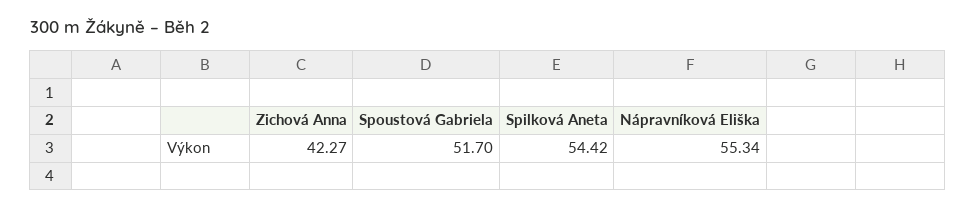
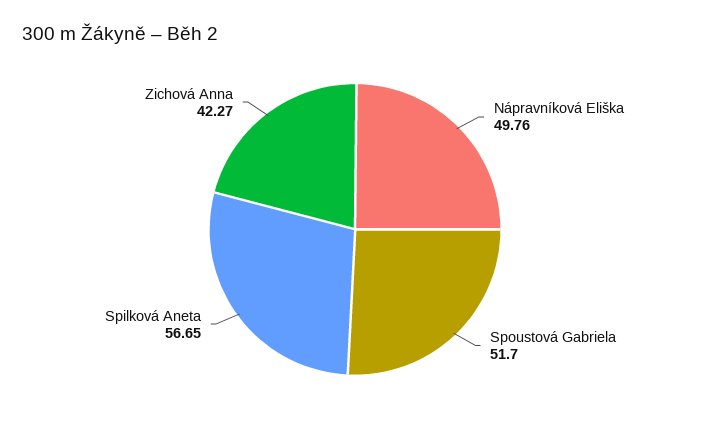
  {
    "Zichová Anna": 42.27,
    "Spoustová Gabriela": 51.7,
-   "Spilková Aneta": 54.42,
+   "Spilková Aneta": 56.65,
-   "Nápravníková Eliška": 55.34
+   "Nápravníková Eliška": 49.76
  }

